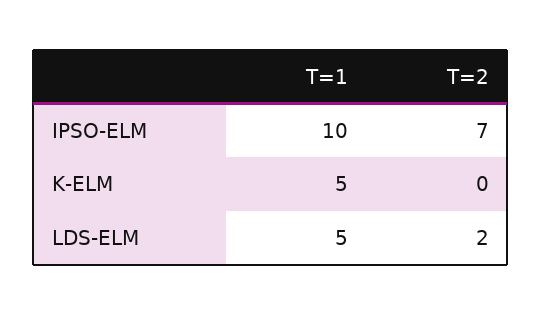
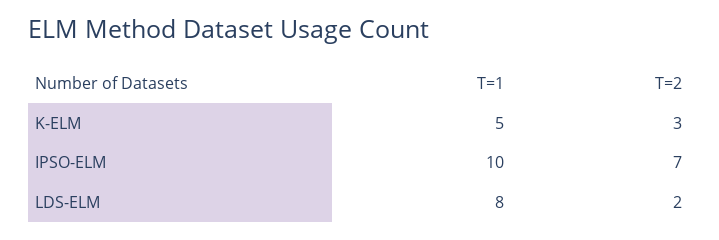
  {
    "T=1": {
      "IPSO-ELM": 10,
      "K-ELM": 5,
-     "LDS-ELM": 5
+     "LDS-ELM": 8
    },
    "T=2": {
      "IPSO-ELM": 7,
-     "K-ELM": 0,
+     "K-ELM": 3,
      "LDS-ELM": 2
    }
  }

